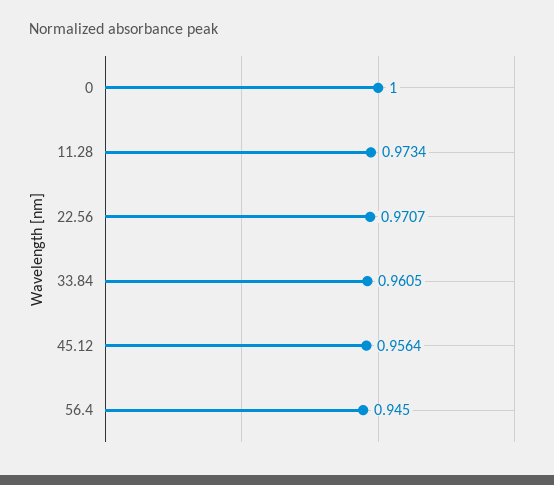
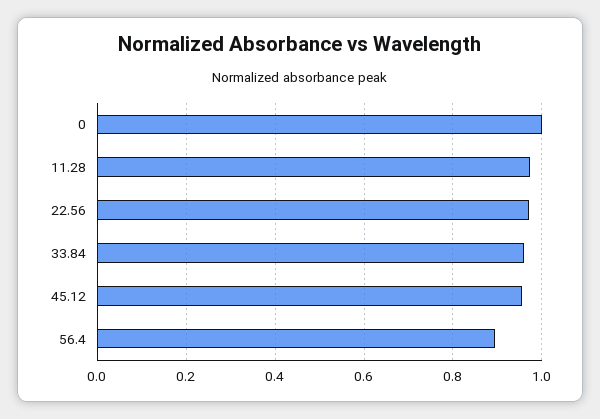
  {
    "0": 1,
    "11.28": 0.9734,
    "22.56": 0.9707,
    "33.84": 0.9605,
    "45.12": 0.9564,
-   "56.4": 0.945
+   "56.4": 0.9
  }

